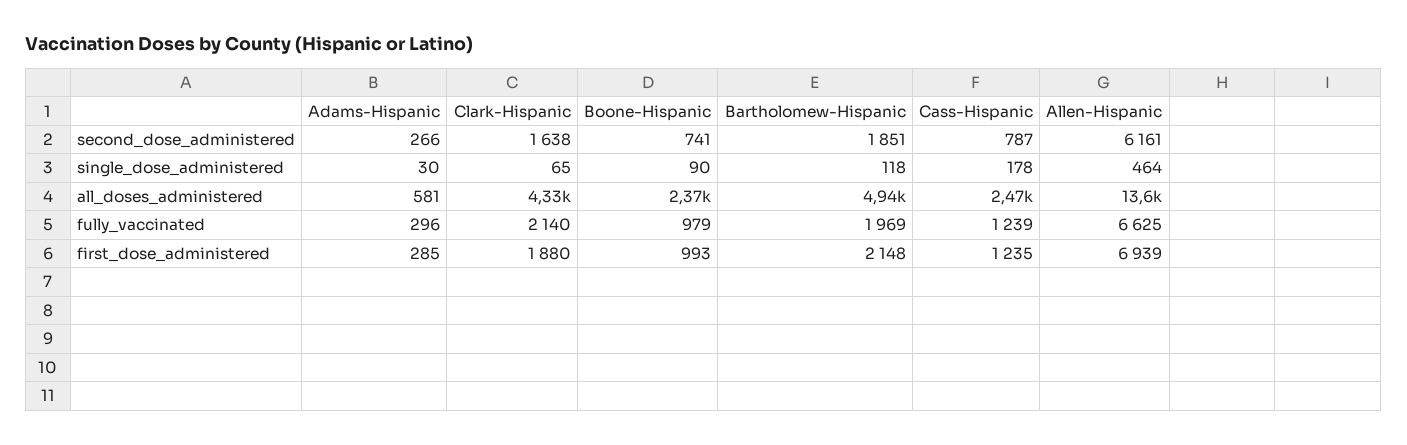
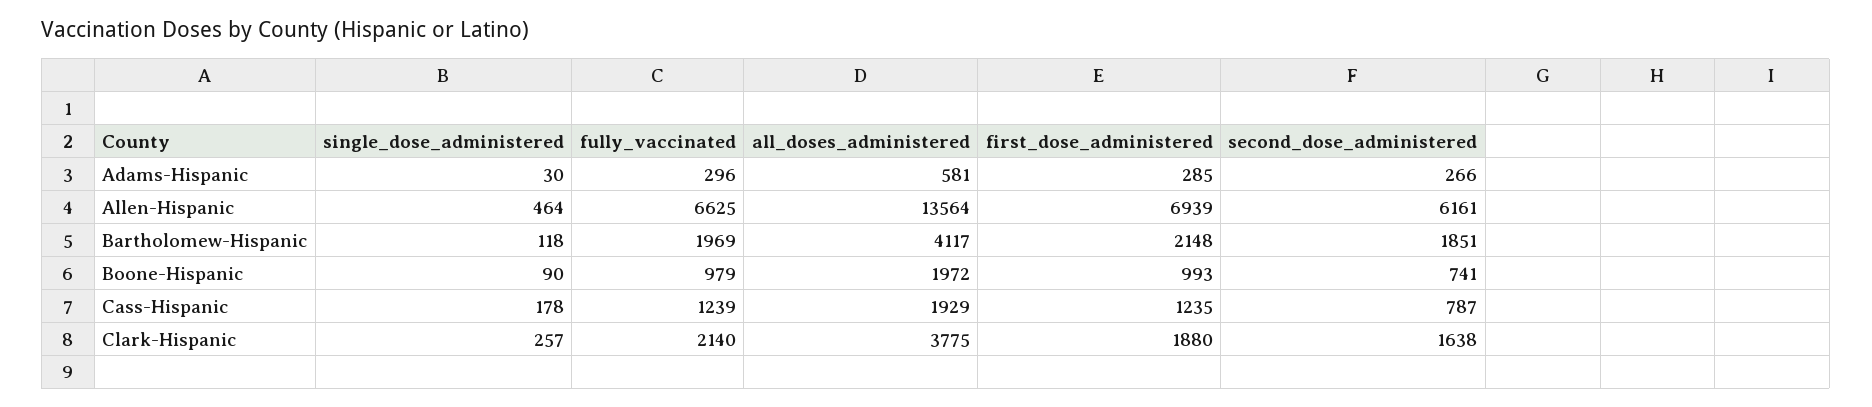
  {
    "Adams-Hispanic": {
      "second_dose_administered": 266,
      "single_dose_administered": 30,
      "all_doses_administered": 581,
      "fully_vaccinated": 296,
      "first_dose_administered": 285
    },
    "Clark-Hispanic": {
      "second_dose_administered": 1638,
-     "single_dose_administered": 65,
+     "single_dose_administered": 257,
-     "all_doses_administered": 4330,
+     "all_doses_administered": 3775,
      "fully_vaccinated": 2140,
      "first_dose_administered": 1880
    },
    "Boone-Hispanic": {
      "second_dose_administered": 741,
      "single_dose_administered": 90,
-     "all_doses_administered": 2370,
+     "all_doses_administered": 1972,
      "fully_vaccinated": 979,
      "first_dose_administered": 993
    },
    "Bartholomew-Hispanic": {
      "second_dose_administered": 1851,
      "single_dose_administered": 118,
-     "all_doses_administered": 4940,
+     "all_doses_administered": 4117,
      "fully_vaccinated": 1969,
      "first_dose_administered": 2148
    },
    "Cass-Hispanic": {
      "second_dose_administered": 787,
      "single_dose_administered": 178,
-     "all_doses_administered": 2470,
+     "all_doses_administered": 1929,
      "fully_vaccinated": 1239,
      "first_dose_administered": 1235
    },
    "Allen-Hispanic": {
      "second_dose_administered": 6161,
      "single_dose_administered": 464,
      "all_doses_administered": 13564,
      "fully_vaccinated": 6625,
      "first_dose_administered": 6939
    }
  }

